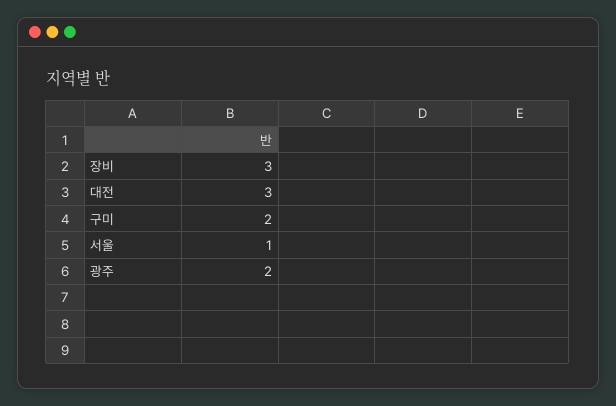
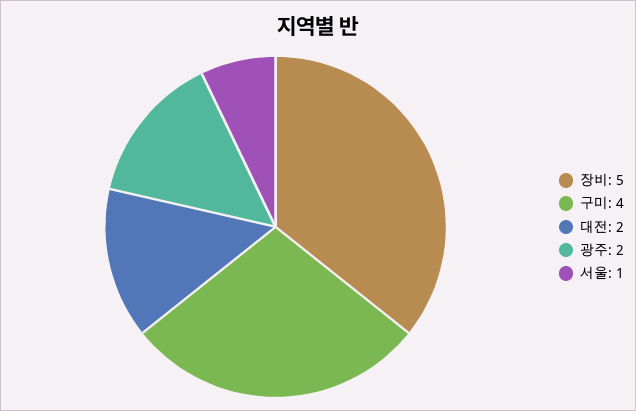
  {
-   "장비": 3,
+   "장비": 5,
-   "대전": 3,
+   "대전": 2,
-   "구미": 2,
+   "구미": 4,
    "서울": 1,
    "광주": 2
  }

